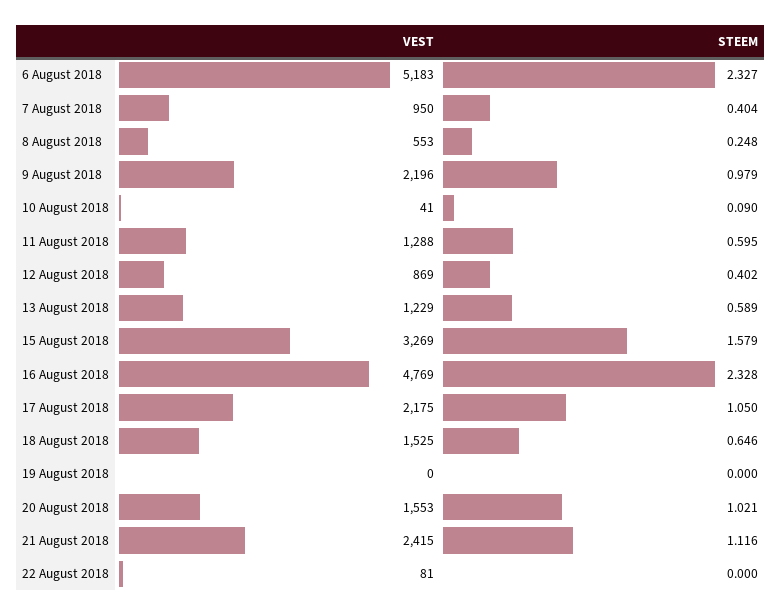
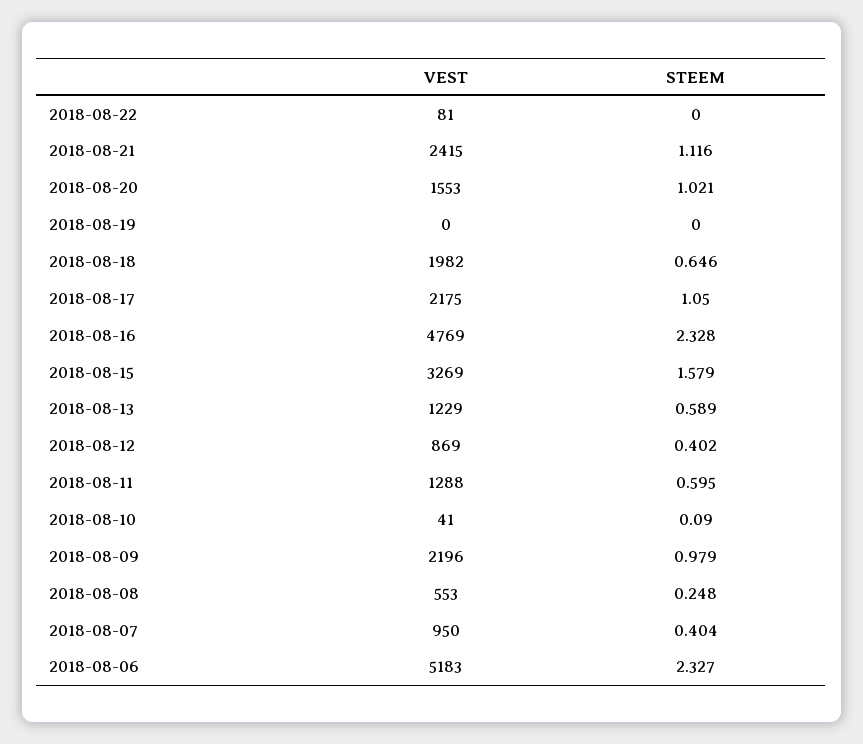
  {
    "VEST": {
      "6 August 2018": 5183,
      "7 August 2018": 950,
      "8 August 2018": 553,
      "9 August 2018": 2196,
      "10 August 2018": 41,
      "11 August 2018": 1288,
      "12 August 2018": 869,
      "13 August 2018": 1229,
      "15 August 2018": 3269,
      "16 August 2018": 4769,
      "17 August 2018": 2175,
-     "18 August 2018": 1525,
+     "18 August 2018": 1982,
      "19 August 2018": 0,
      "20 August 2018": 1553,
      "21 August 2018": 2415,
      "22 August 2018": 81
    },
    "STEEM": {
      "6 August 2018": 2.327,
      "7 August 2018": 0.404,
      "8 August 2018": 0.248,
      "9 August 2018": 0.979,
      "10 August 2018": 0.09,
      "11 August 2018": 0.595,
      "12 August 2018": 0.402,
      "13 August 2018": 0.589,
      "15 August 2018": 1.579,
      "16 August 2018": 2.328,
      "17 August 2018": 1.05,
      "18 August 2018": 0.646,
      "19 August 2018": 0,
      "20 August 2018": 1.021,
      "21 August 2018": 1.116,
      "22 August 2018": 0
    }
  }

